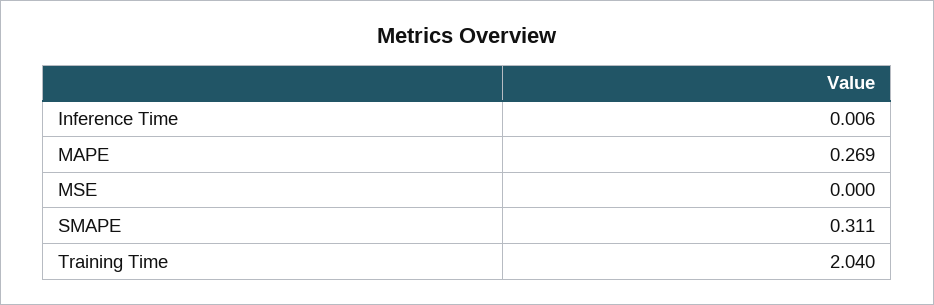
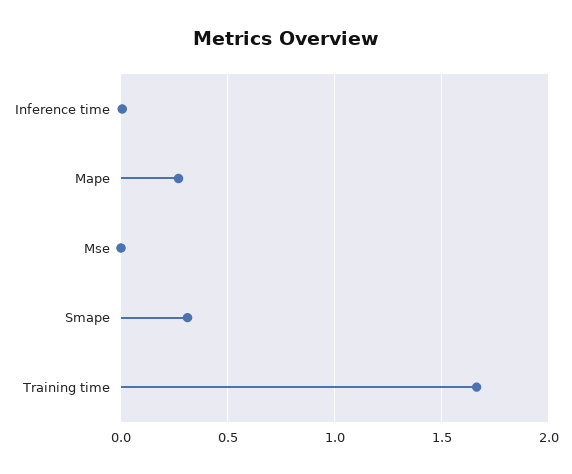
  {
    "Inference Time": 0.006,
    "MAPE": 0.269,
    "MSE": 0,
    "SMAPE": 0.311,
-   "Training Time": 2.04
+   "Training Time": 1.65
  }

